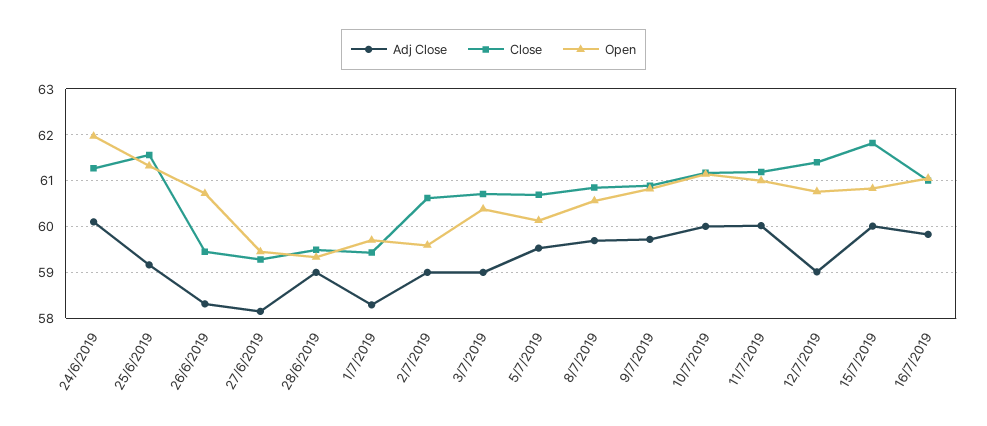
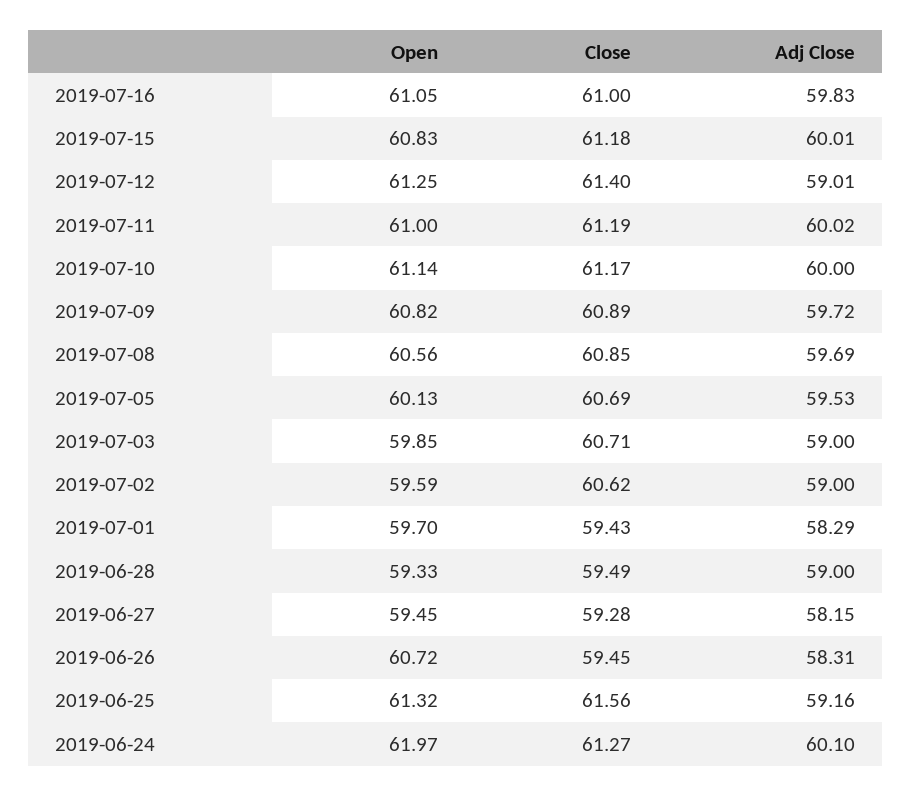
  {
    "Adj Close": {
      "24/6/2019": 60.1,
      "25/6/2019": 59.16,
      "26/6/2019": 58.31,
      "27/6/2019": 58.15,
      "28/6/2019": 59,
      "1/7/2019": 58.29,
      "2/7/2019": 59,
      "3/7/2019": 59,
      "5/7/2019": 59.53,
      "8/7/2019": 59.69,
      "9/7/2019": 59.72,
      "10/7/2019": 60,
      "11/7/2019": 60.02,
      "12/7/2019": 59.01,
      "15/7/2019": 60.01,
      "16/7/2019": 59.83
    },
    "Close": {
      "24/6/2019": 61.27,
      "25/6/2019": 61.56,
      "26/6/2019": 59.45,
      "27/6/2019": 59.28,
      "28/6/2019": 59.49,
      "1/7/2019": 59.43,
      "2/7/2019": 60.62,
      "3/7/2019": 60.71,
      "5/7/2019": 60.69,
      "8/7/2019": 60.85,
      "9/7/2019": 60.89,
      "10/7/2019": 61.17,
      "11/7/2019": 61.19,
      "12/7/2019": 61.4,
-     "15/7/2019": 61.8,
+     "15/7/2019": 61.18,
      "16/7/2019": 61
    },
    "Open": {
      "24/6/2019": 61.97,
      "25/6/2019": 61.32,
      "26/6/2019": 60.72,
      "27/6/2019": 59.45,
      "28/6/2019": 59.33,
      "1/7/2019": 59.7,
      "2/7/2019": 59.59,
-     "3/7/2019": 60.4,
+     "3/7/2019": 59.85,
      "5/7/2019": 60.13,
      "8/7/2019": 60.56,
      "9/7/2019": 60.82,
      "10/7/2019": 61.14,
      "11/7/2019": 61,
-     "12/7/2019": 60.8,
+     "12/7/2019": 61.25,
      "15/7/2019": 60.83,
      "16/7/2019": 61.05
    }
  }

